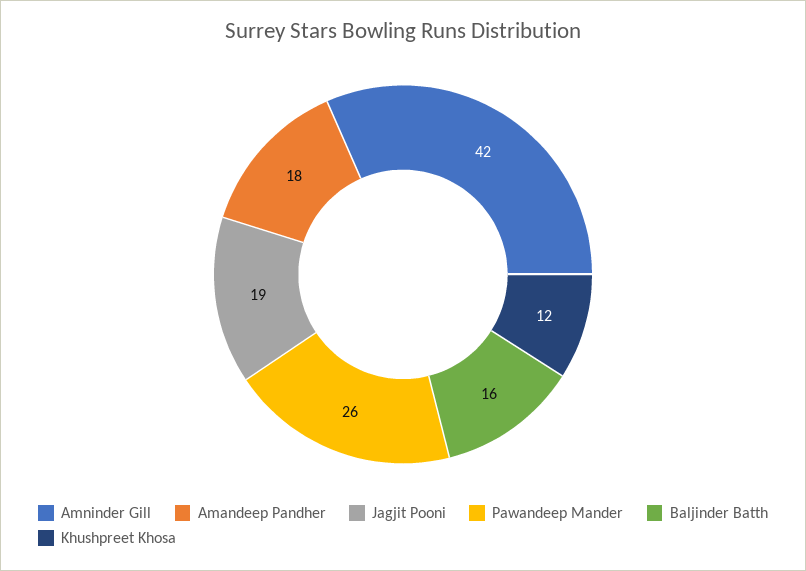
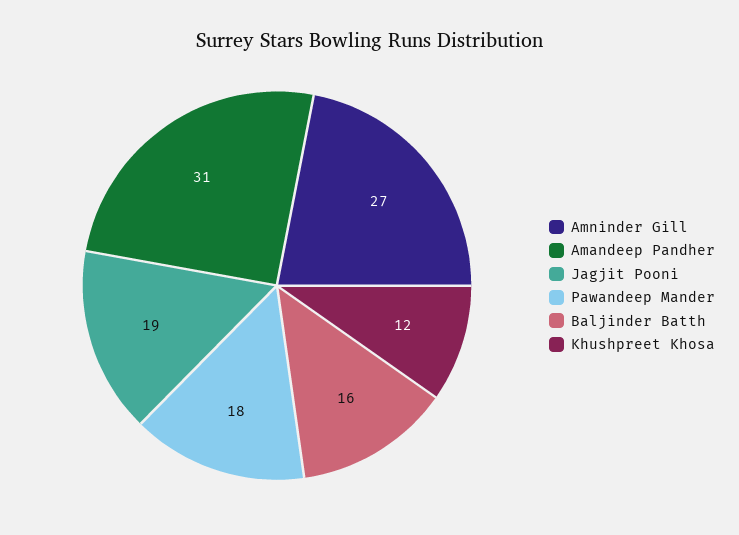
  {
-   "Amninder Gill": 42,
+   "Amninder Gill": 27,
-   "Amandeep Pandher": 18,
+   "Amandeep Pandher": 31,
    "Jagjit Pooni": 19,
-   "Pawandeep Mander": 26,
+   "Pawandeep Mander": 18,
    "Baljinder Batth": 16,
    "Khushpreet Khosa": 12
  }

